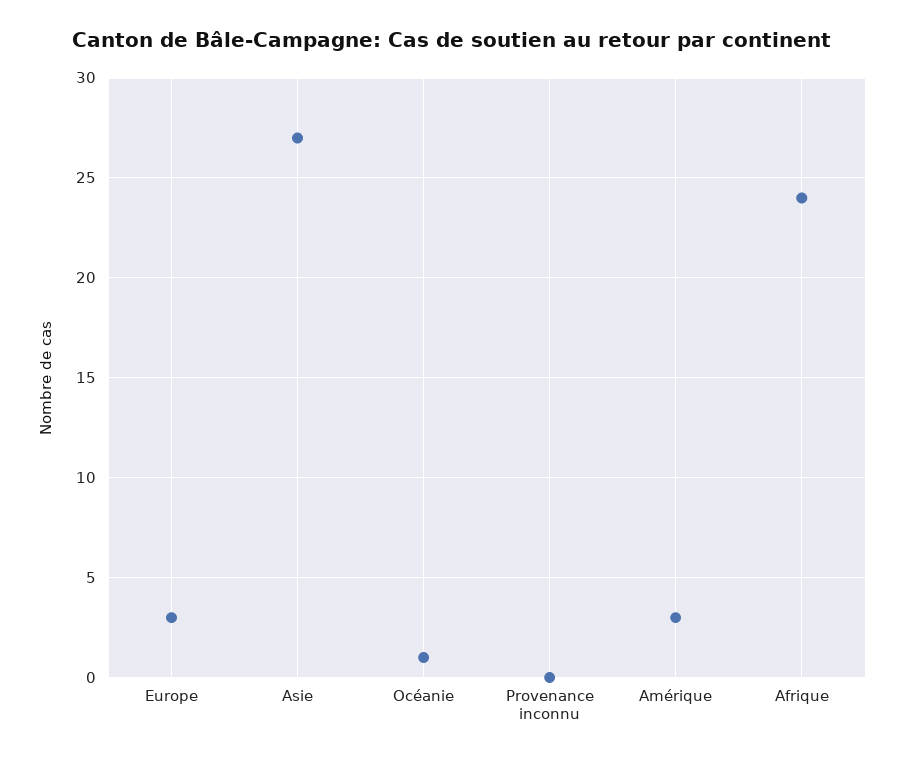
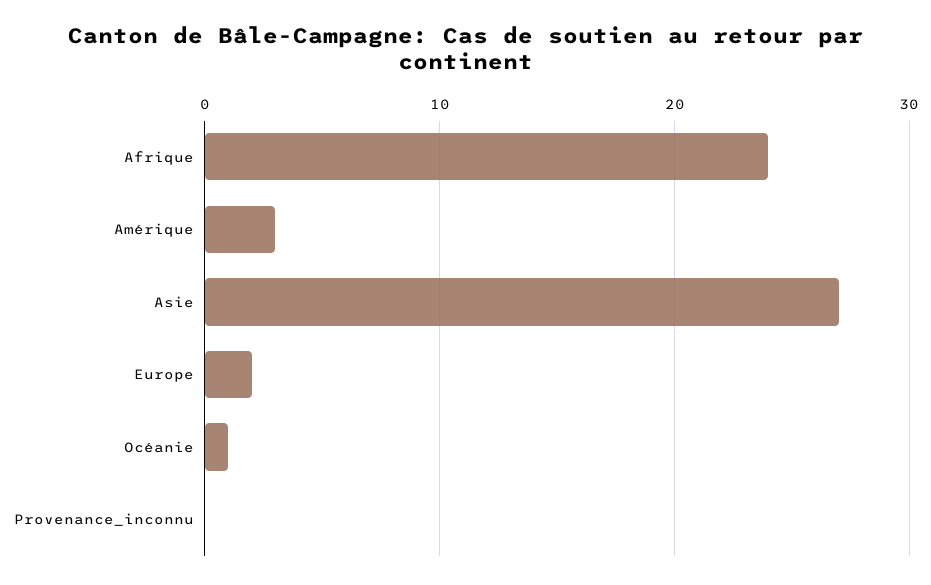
  {
-   "Europe": 3,
+   "Europe": 2,
    "Asie": 27,
    "Océanie": 1,
    "Provenance inconnu": 0,
    "Amérique": 3,
    "Afrique": 24
  }

